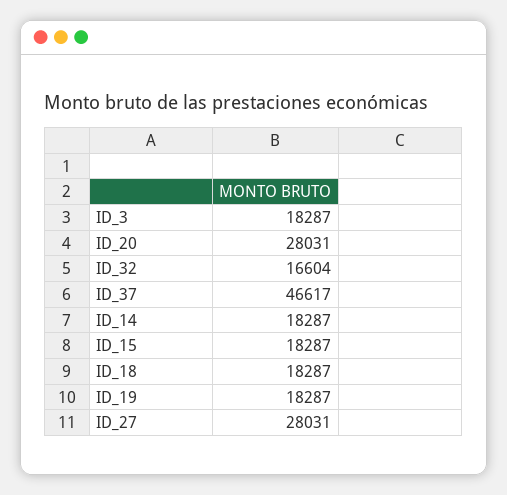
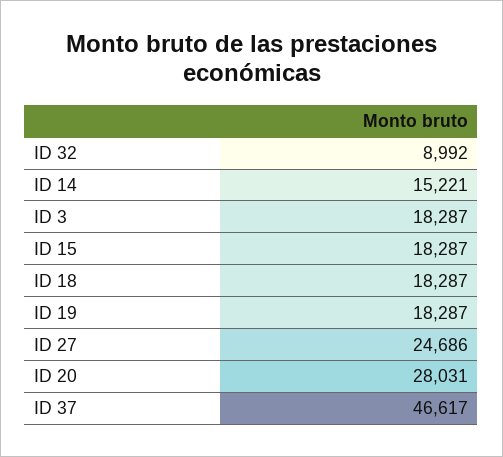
  {
    "ID_3": 18287,
    "ID_20": 28031,
-   "ID_32": 16604,
+   "ID_32": 8992,
    "ID_37": 46617,
-   "ID_14": 18287,
+   "ID_14": 15221,
    "ID_15": 18287,
    "ID_18": 18287,
    "ID_19": 18287,
-   "ID_27": 28031
+   "ID_27": 24686
  }

